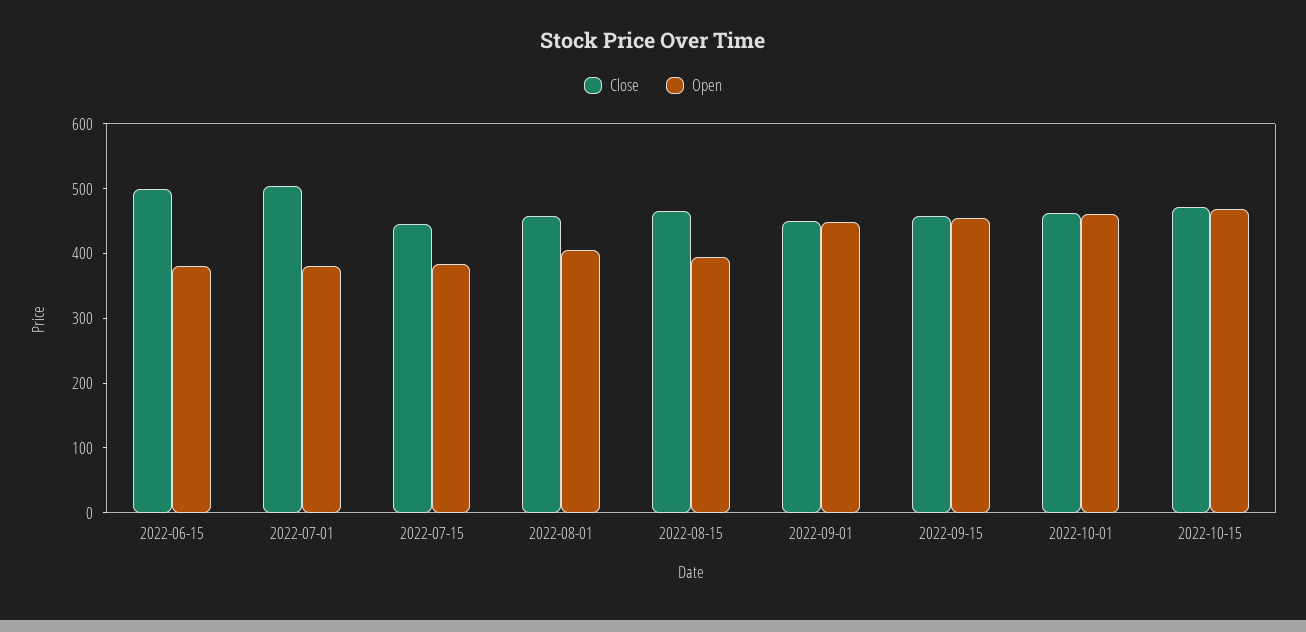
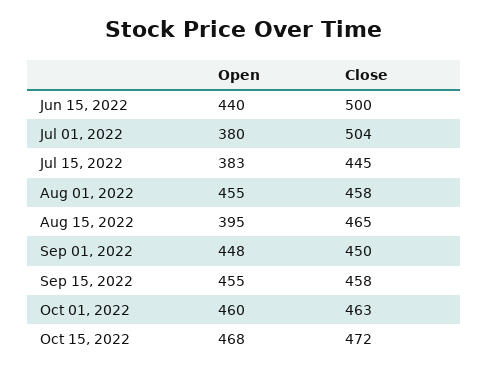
  {
    "Close": {
      "2022-06-15": 500,
      "2022-07-01": 504,
      "2022-07-15": 445,
      "2022-08-01": 458,
      "2022-08-15": 465,
      "2022-09-01": 450,
      "2022-09-15": 458,
      "2022-10-01": 463,
      "2022-10-15": 472
    },
    "Open": {
-     "2022-06-15": 380,
+     "2022-06-15": 440,
      "2022-07-01": 380,
      "2022-07-15": 383,
-     "2022-08-01": 400,
+     "2022-08-01": 455,
      "2022-08-15": 395,
      "2022-09-01": 448,
      "2022-09-15": 455,
      "2022-10-01": 460,
      "2022-10-15": 468
    }
  }

